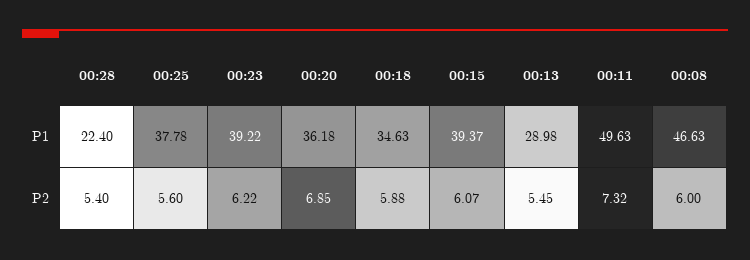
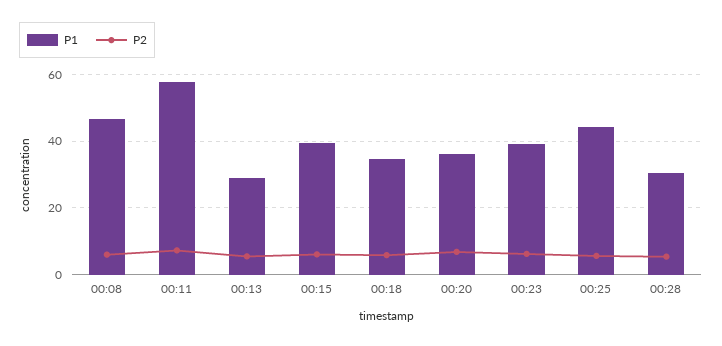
  {
    "P1": {
-     "00:28": 22.4,
+     "00:28": 30,
-     "00:25": 37.78,
+     "00:25": 44,
      "00:23": 39.22,
      "00:20": 36.18,
      "00:18": 34.63,
      "00:15": 39.37,
      "00:13": 28.98,
-     "00:11": 49.63,
+     "00:11": 58,
      "00:08": 46.63
    },
    "P2": {
      "00:28": 5.4,
      "00:25": 5.6,
      "00:23": 6.22,
      "00:20": 6.85,
      "00:18": 5.88,
      "00:15": 6.07,
      "00:13": 5.45,
      "00:11": 7.32,
      "00:08": 6
    }
  }

